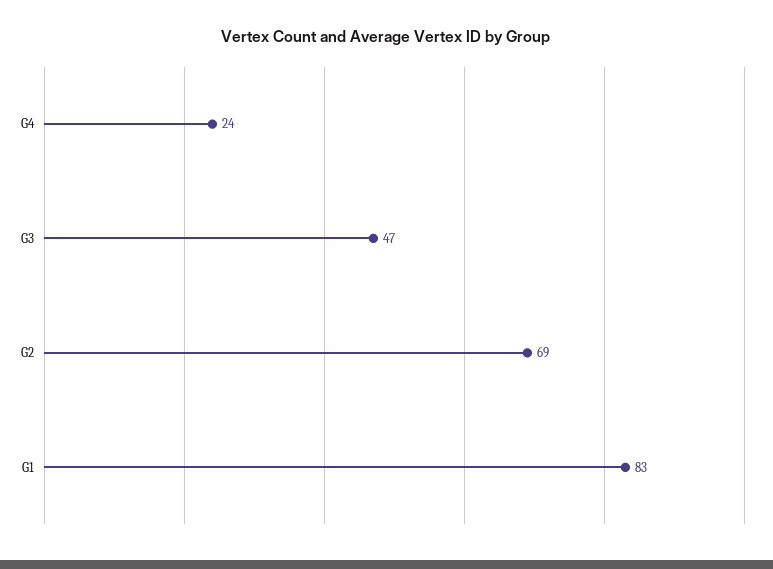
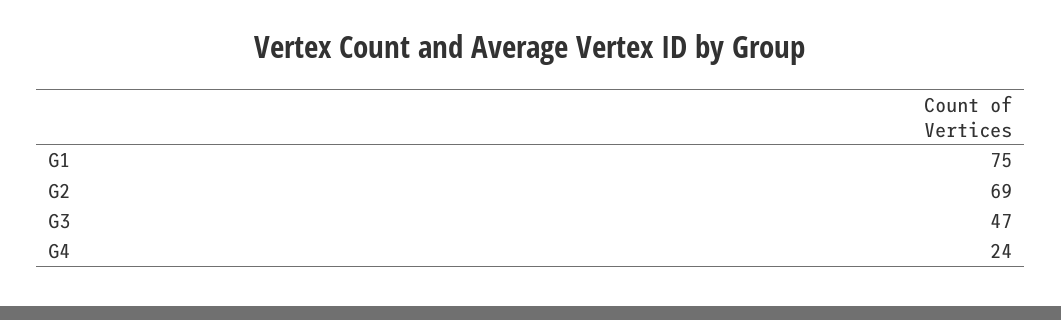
  {
    "G4": 24,
    "G3": 47,
    "G2": 69,
-   "G1": 83
+   "G1": 75
  }

